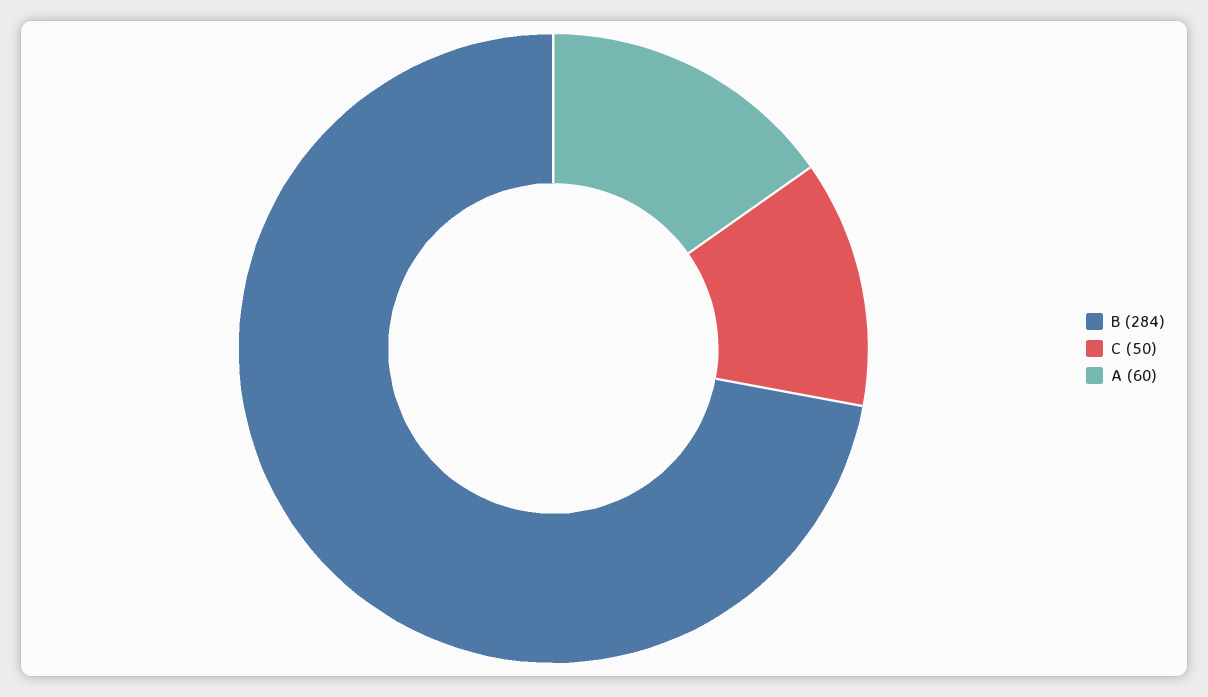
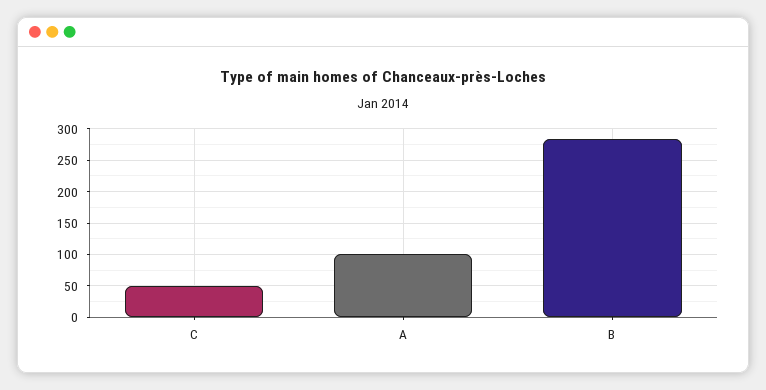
  {
    "B": 284,
    "C": 50,
-   "A": 60
+   "A": 100
  }

